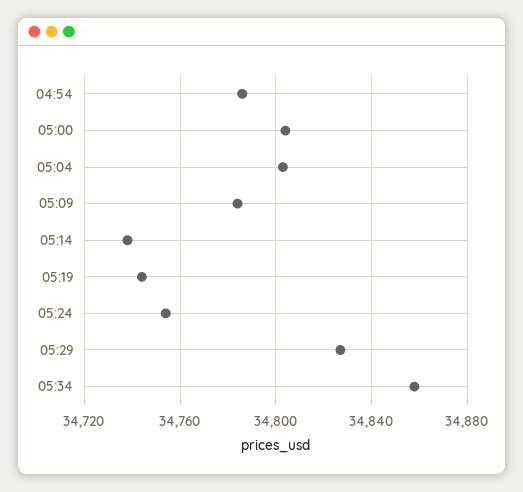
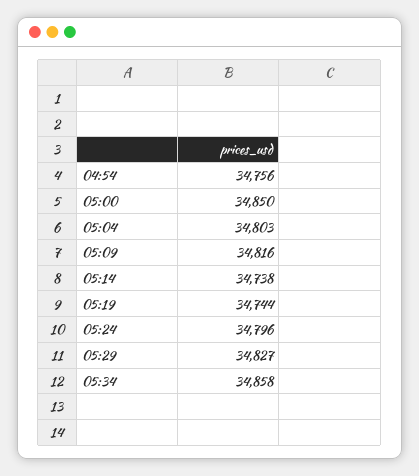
  {
-   "04:54": 34785,
+   "04:54": 34756,
-   "05:00": 34805,
+   "05:00": 34850,
    "05:04": 34803,
-   "05:09": 34785,
+   "05:09": 34816,
    "05:14": 34738,
    "05:19": 34744,
-   "05:24": 34755,
+   "05:24": 34796,
    "05:29": 34827,
    "05:34": 34858
  }

